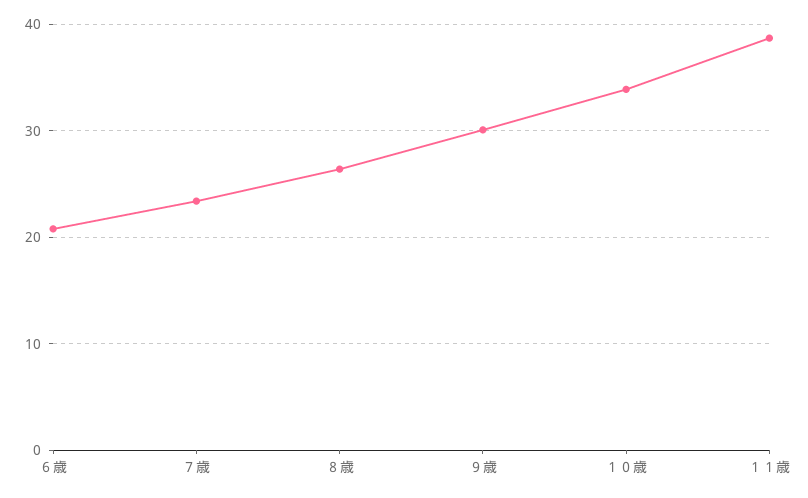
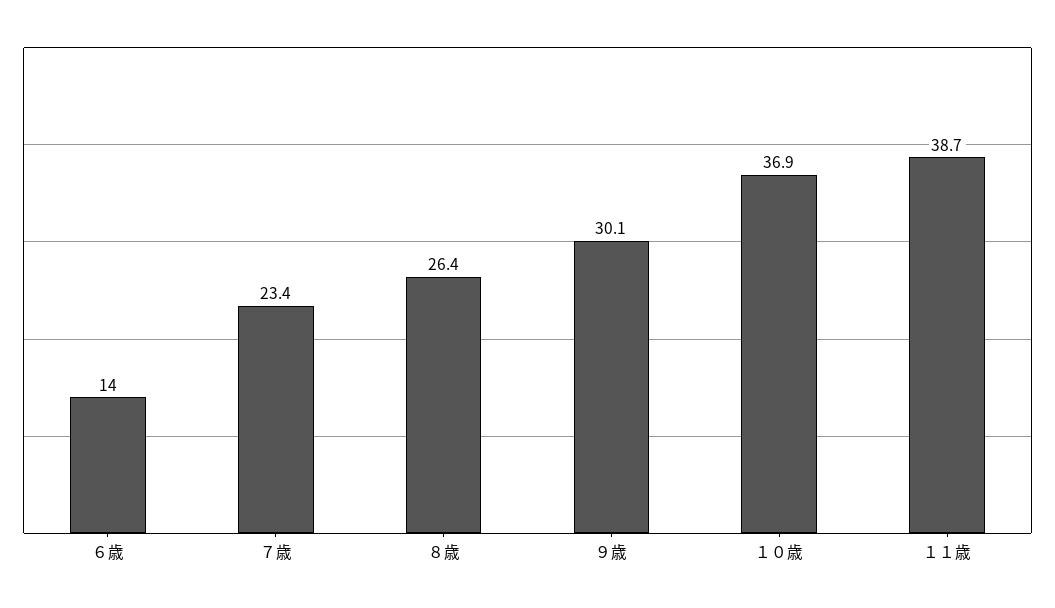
  {
-   "６歳": 21,
+   "６歳": 14,
    "７歳": 23.4,
    "８歳": 26.4,
    "９歳": 30.1,
-   "１０歳": 34,
+   "１０歳": 36.9,
    "１１歳": 38.7
  }

